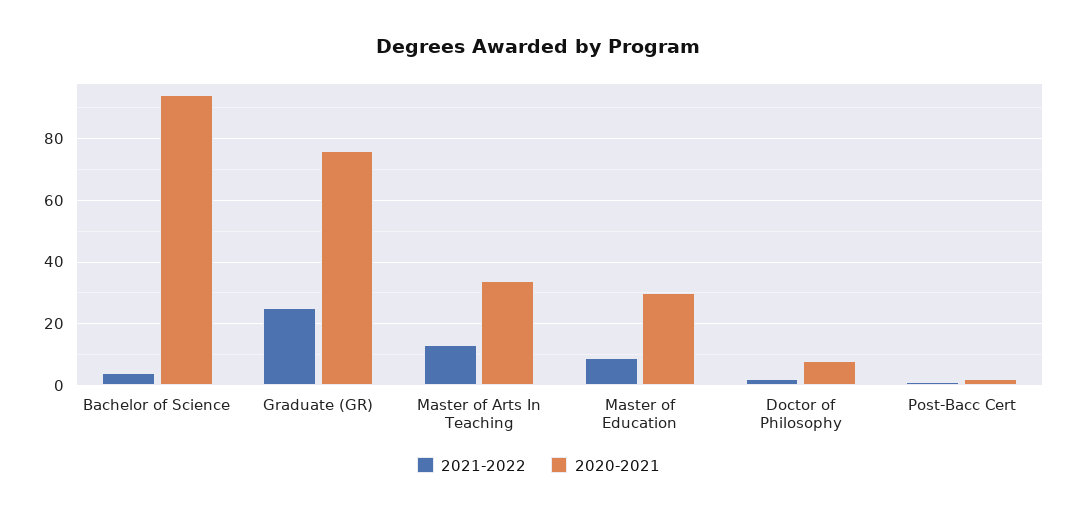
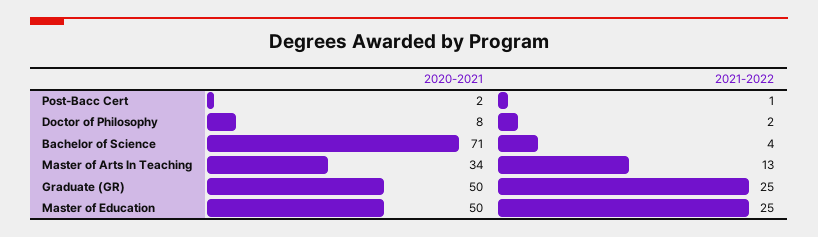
  {
    "2021-2022": {
      "Bachelor of Science": 4,
      "Graduate (GR)": 25,
      "Master of Arts In Teaching": 13,
-     "Master of Education": 10,
+     "Master of Education": 25,
      "Doctor of Philosophy": 2,
      "Post-Bacc Cert": 1
    },
    "2020-2021": {
-     "Bachelor of Science": 95,
+     "Bachelor of Science": 71,
-     "Graduate (GR)": 75,
+     "Graduate (GR)": 50,
      "Master of Arts In Teaching": 34,
-     "Master of Education": 30,
+     "Master of Education": 50,
      "Doctor of Philosophy": 8,
      "Post-Bacc Cert": 2
    }
  }

